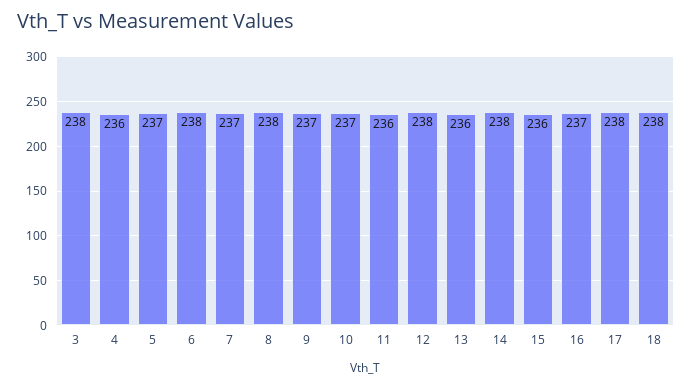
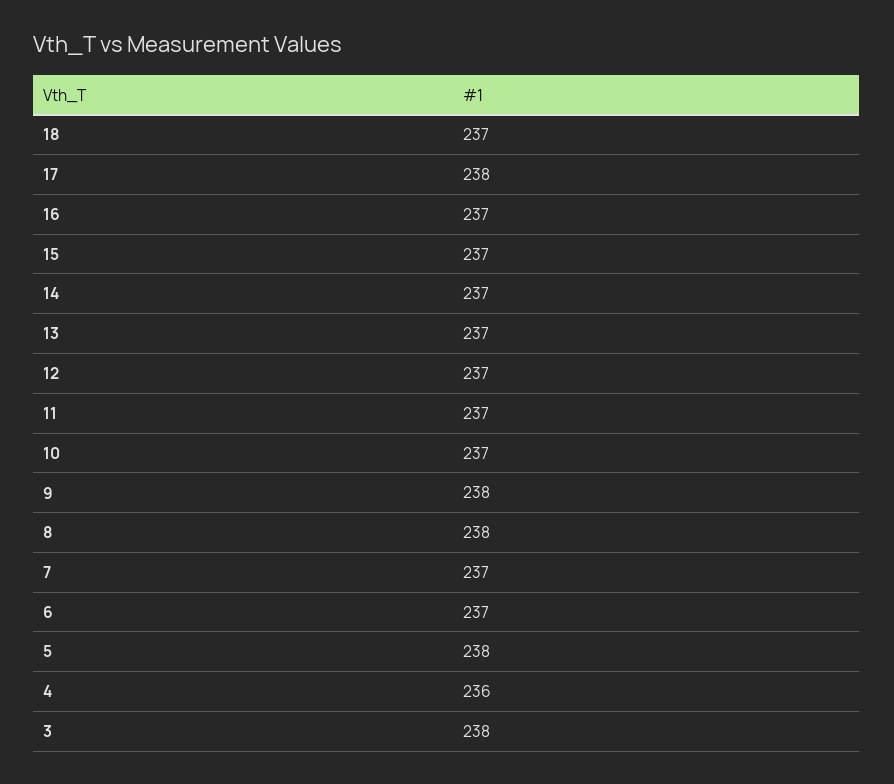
  {
    "3": 238,
    "4": 236,
-   "5": 237,
+   "5": 238,
-   "6": 238,
+   "6": 237,
    "7": 237,
    "8": 238,
-   "9": 237,
+   "9": 238,
    "10": 237,
-   "11": 236,
+   "11": 237,
-   "12": 238,
+   "12": 237,
-   "13": 236,
+   "13": 237,
-   "14": 238,
+   "14": 237,
-   "15": 236,
+   "15": 237,
    "16": 237,
    "17": 238,
-   "18": 238
+   "18": 237
  }

